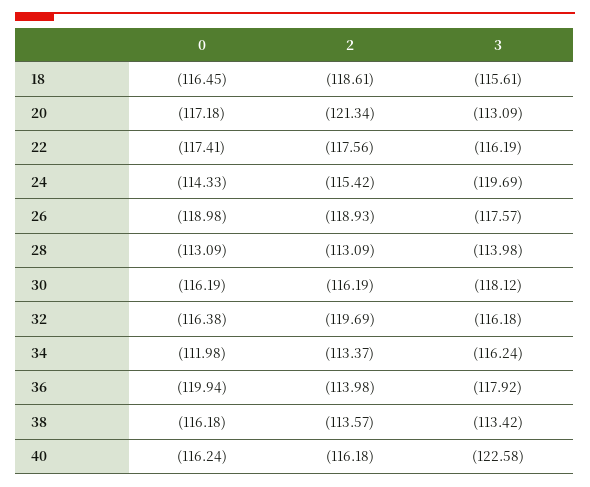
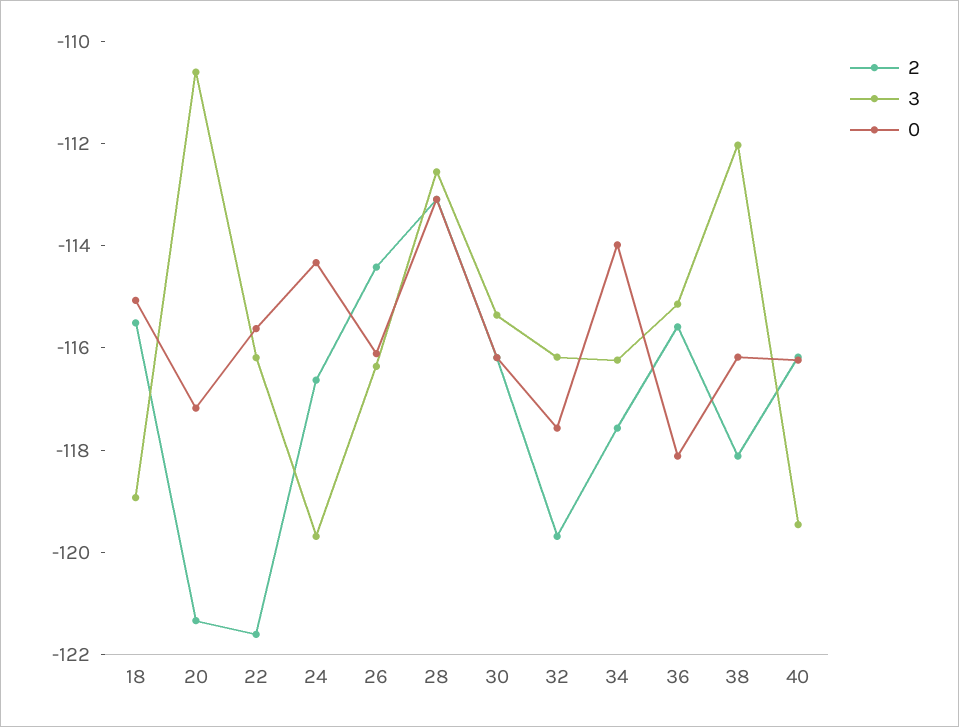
  {
    "0": {
-     "18": -116.45,
+     "18": -115,
      "20": -117.18,
-     "22": -117.41,
+     "22": -115.5,
      "24": -114.33,
-     "26": -118.98,
+     "26": -116,
      "28": -113.09,
      "30": -116.19,
-     "32": -116.38,
+     "32": -117.5,
-     "34": -111.98,
+     "34": -114,
-     "36": -119.94,
+     "36": -118,
      "38": -116.18,
      "40": -116.24
    },
    "2": {
-     "18": -118.61,
+     "18": -115.5,
      "20": -121.34,
-     "22": -117.56,
+     "22": -121.5,
-     "24": -115.42,
+     "24": -116.5,
-     "26": -118.93,
+     "26": -114.5,
      "28": -113.09,
      "30": -116.19,
      "32": -119.69,
-     "34": -113.37,
+     "34": -117.5,
-     "36": -113.98,
+     "36": -115.5,
-     "38": -113.57,
+     "38": -118,
      "40": -116.18
    },
    "3": {
-     "18": -115.61,
+     "18": -119,
-     "20": -113.09,
+     "20": -110.5,
      "22": -116.19,
      "24": -119.69,
-     "26": -117.57,
+     "26": -116.5,
-     "28": -113.98,
+     "28": -112.5,
-     "30": -118.12,
+     "30": -115.5,
      "32": -116.18,
      "34": -116.24,
-     "36": -117.92,
+     "36": -115,
-     "38": -113.42,
+     "38": -112,
-     "40": -122.58
+     "40": -119.5
    }
  }

